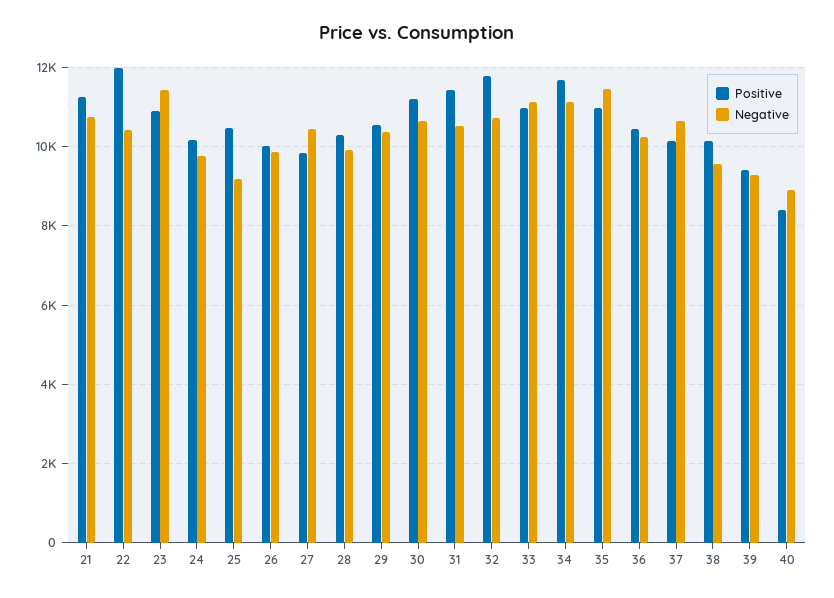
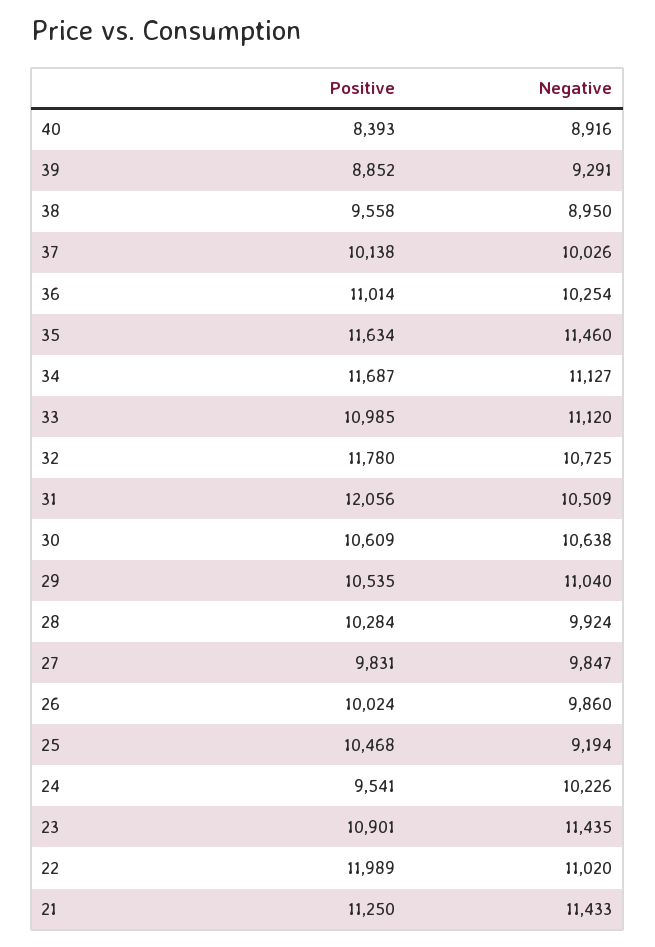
  {
    "Positive": {
      "21": 11250,
      "22": 11989,
      "23": 10901,
-     "24": 10200,
+     "24": 9541,
      "25": 10468,
      "26": 10024,
      "27": 9831,
      "28": 10284,
      "29": 10535,
-     "30": 11200,
+     "30": 10609,
-     "31": 11400,
+     "31": 12056,
      "32": 11780,
      "33": 10985,
      "34": 11687,
-     "35": 11000,
+     "35": 11634,
-     "36": 10400,
+     "36": 11014,
      "37": 10138,
-     "38": 10200,
+     "38": 9558,
-     "39": 9400,
+     "39": 8852,
      "40": 8393
    },
    "Negative": {
-     "21": 10800,
+     "21": 11433,
-     "22": 10400,
+     "22": 11020,
      "23": 11435,
-     "24": 9800,
+     "24": 10226,
      "25": 9194,
      "26": 9860,
-     "27": 10400,
+     "27": 9847,
      "28": 9924,
-     "29": 10400,
+     "29": 11040,
      "30": 10638,
      "31": 10509,
      "32": 10725,
      "33": 11120,
      "34": 11127,
      "35": 11460,
      "36": 10254,
-     "37": 10600,
+     "37": 10026,
-     "38": 9600,
+     "38": 8950,
      "39": 9291,
      "40": 8916
    }
  }

